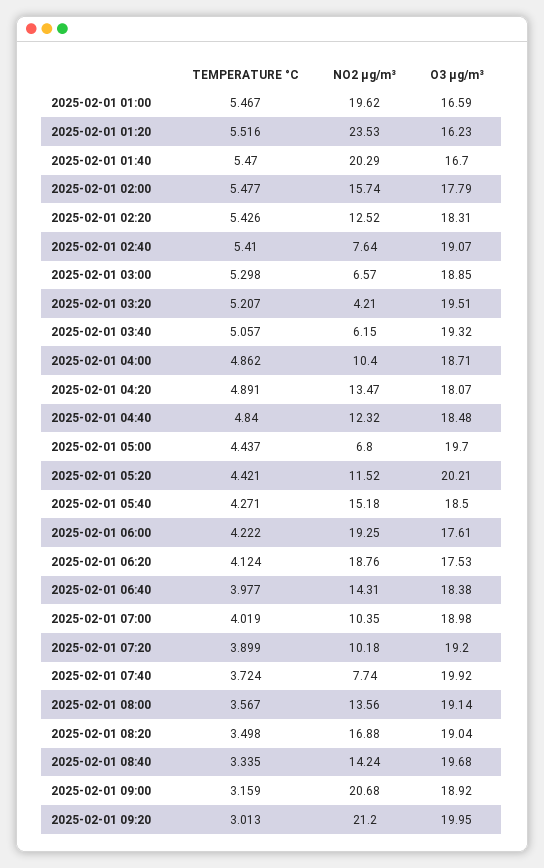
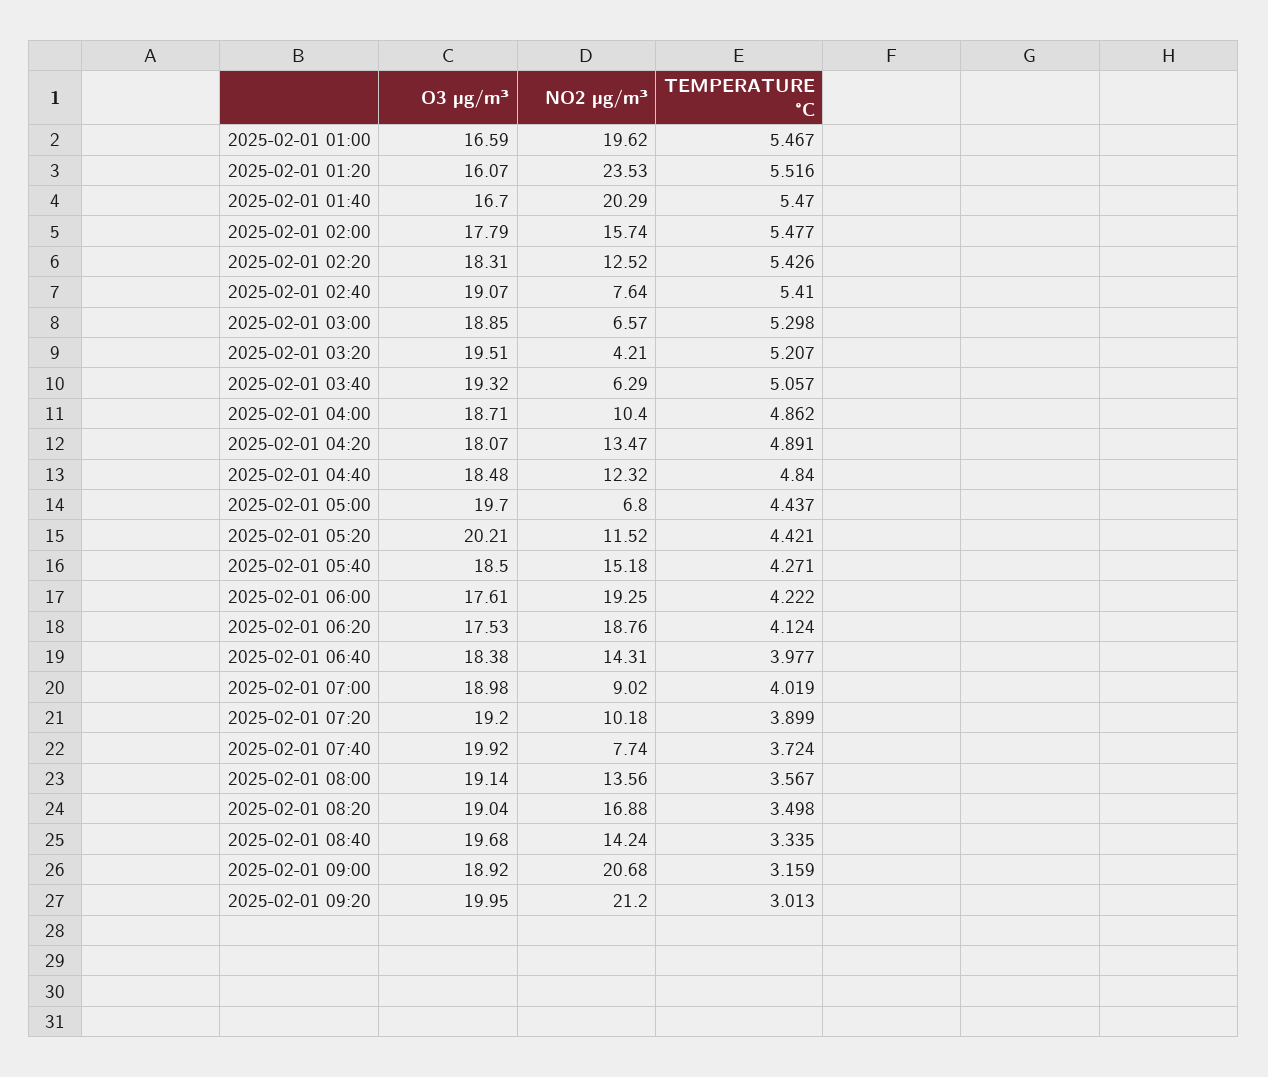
  {
    "TEMPERATURE °C": {
      "2025-02-01 01:00": 5.467,
      "2025-02-01 01:20": 5.516,
      "2025-02-01 01:40": 5.47,
      "2025-02-01 02:00": 5.477,
      "2025-02-01 02:20": 5.426,
      "2025-02-01 02:40": 5.41,
      "2025-02-01 03:00": 5.298,
      "2025-02-01 03:20": 5.207,
      "2025-02-01 03:40": 5.057,
      "2025-02-01 04:00": 4.862,
      "2025-02-01 04:20": 4.891,
      "2025-02-01 04:40": 4.84,
      "2025-02-01 05:00": 4.437,
      "2025-02-01 05:20": 4.421,
      "2025-02-01 05:40": 4.271,
      "2025-02-01 06:00": 4.222,
      "2025-02-01 06:20": 4.124,
      "2025-02-01 06:40": 3.977,
      "2025-02-01 07:00": 4.019,
      "2025-02-01 07:20": 3.899,
      "2025-02-01 07:40": 3.724,
      "2025-02-01 08:00": 3.567,
      "2025-02-01 08:20": 3.498,
      "2025-02-01 08:40": 3.335,
      "2025-02-01 09:00": 3.159,
      "2025-02-01 09:20": 3.013
    },
    "NO2 µg/m³": {
      "2025-02-01 01:00": 19.62,
      "2025-02-01 01:20": 23.53,
      "2025-02-01 01:40": 20.29,
      "2025-02-01 02:00": 15.74,
      "2025-02-01 02:20": 12.52,
      "2025-02-01 02:40": 7.64,
      "2025-02-01 03:00": 6.57,
      "2025-02-01 03:20": 4.21,
-     "2025-02-01 03:40": 6.15,
+     "2025-02-01 03:40": 6.29,
      "2025-02-01 04:00": 10.4,
      "2025-02-01 04:20": 13.47,
      "2025-02-01 04:40": 12.32,
      "2025-02-01 05:00": 6.8,
      "2025-02-01 05:20": 11.52,
      "2025-02-01 05:40": 15.18,
      "2025-02-01 06:00": 19.25,
      "2025-02-01 06:20": 18.76,
      "2025-02-01 06:40": 14.31,
-     "2025-02-01 07:00": 10.35,
+     "2025-02-01 07:00": 9.02,
      "2025-02-01 07:20": 10.18,
      "2025-02-01 07:40": 7.74,
      "2025-02-01 08:00": 13.56,
      "2025-02-01 08:20": 16.88,
      "2025-02-01 08:40": 14.24,
      "2025-02-01 09:00": 20.68,
      "2025-02-01 09:20": 21.2
    },
    "O3 µg/m³": {
      "2025-02-01 01:00": 16.59,
-     "2025-02-01 01:20": 16.23,
+     "2025-02-01 01:20": 16.07,
      "2025-02-01 01:40": 16.7,
      "2025-02-01 02:00": 17.79,
      "2025-02-01 02:20": 18.31,
      "2025-02-01 02:40": 19.07,
      "2025-02-01 03:00": 18.85,
      "2025-02-01 03:20": 19.51,
      "2025-02-01 03:40": 19.32,
      "2025-02-01 04:00": 18.71,
      "2025-02-01 04:20": 18.07,
      "2025-02-01 04:40": 18.48,
      "2025-02-01 05:00": 19.7,
      "2025-02-01 05:20": 20.21,
      "2025-02-01 05:40": 18.5,
      "2025-02-01 06:00": 17.61,
      "2025-02-01 06:20": 17.53,
      "2025-02-01 06:40": 18.38,
      "2025-02-01 07:00": 18.98,
      "2025-02-01 07:20": 19.2,
      "2025-02-01 07:40": 19.92,
      "2025-02-01 08:00": 19.14,
      "2025-02-01 08:20": 19.04,
      "2025-02-01 08:40": 19.68,
      "2025-02-01 09:00": 18.92,
      "2025-02-01 09:20": 19.95
    }
  }

